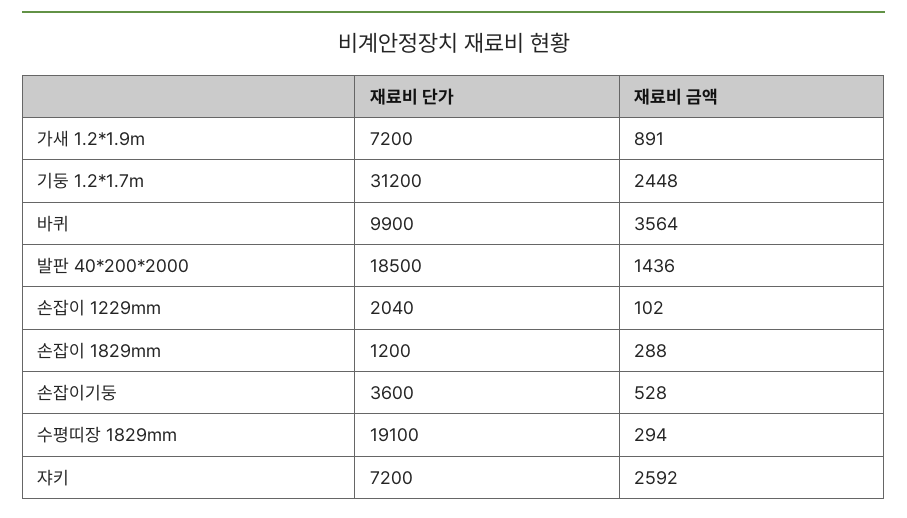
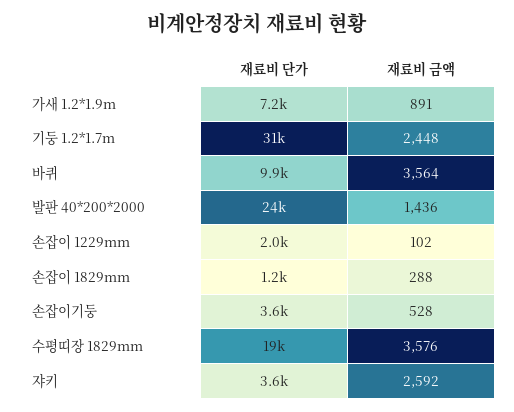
  {
    "재료비 단가": {
      "가새 1.2*1.9m": 7200,
      "기둥 1.2*1.7m": 31200,
      "바퀴": 9900,
-     "발판 40*200*2000": 18500,
+     "발판 40*200*2000": 24000,
      "손잡이 1229mm": 2040,
      "손잡이 1829mm": 1200,
      "손잡이기둥": 3600,
      "수평띠장 1829mm": 19100,
-     "쟈키": 7200
+     "쟈키": 3600
    },
    "재료비 금액": {
      "가새 1.2*1.9m": 891,
      "기둥 1.2*1.7m": 2448,
      "바퀴": 3564,
      "발판 40*200*2000": 1436,
      "손잡이 1229mm": 102,
      "손잡이 1829mm": 288,
      "손잡이기둥": 528,
-     "수평띠장 1829mm": 294,
+     "수평띠장 1829mm": 3576,
      "쟈키": 2592
    }
  }

